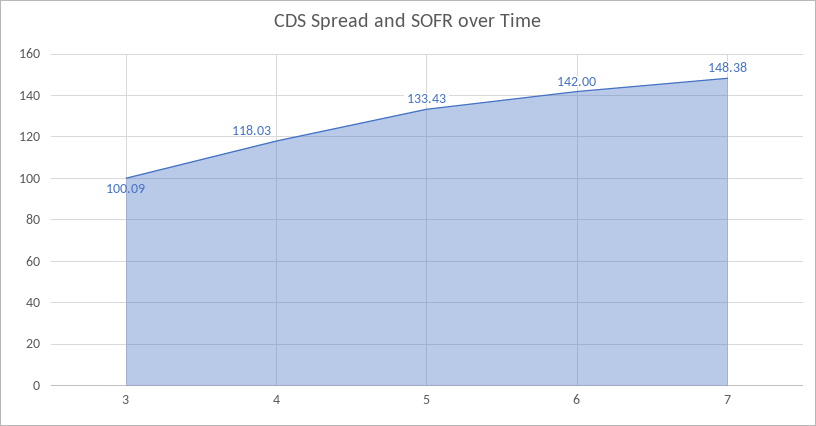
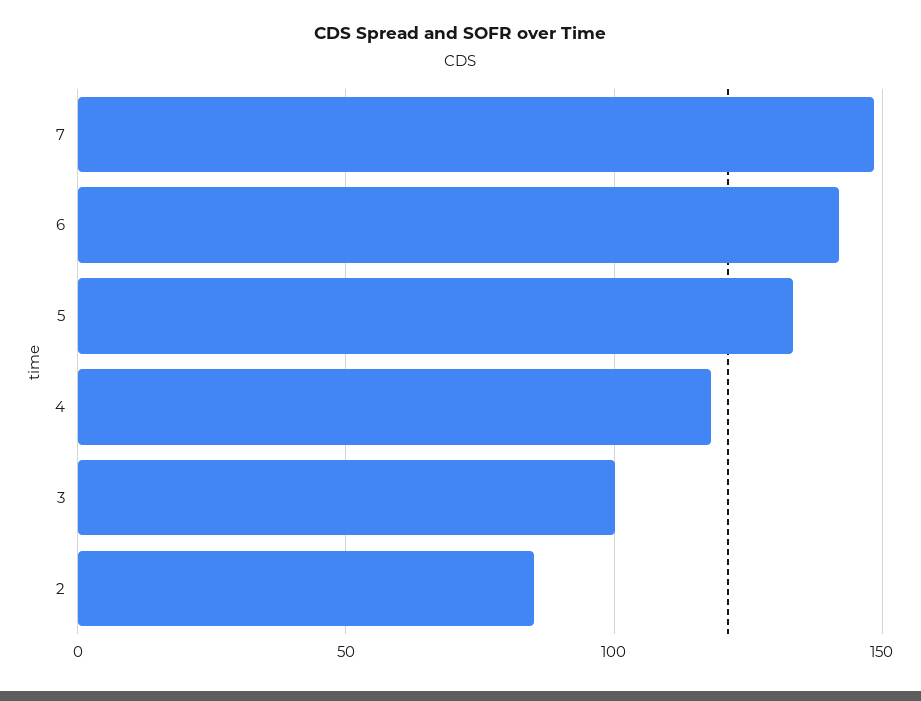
  {
    "3": 100.09,
    "4": 118.03,
    "5": 133.43,
    "6": 142,
-   "7": 148.38
+   "7": 148.38,
+   "2": 85
  }

